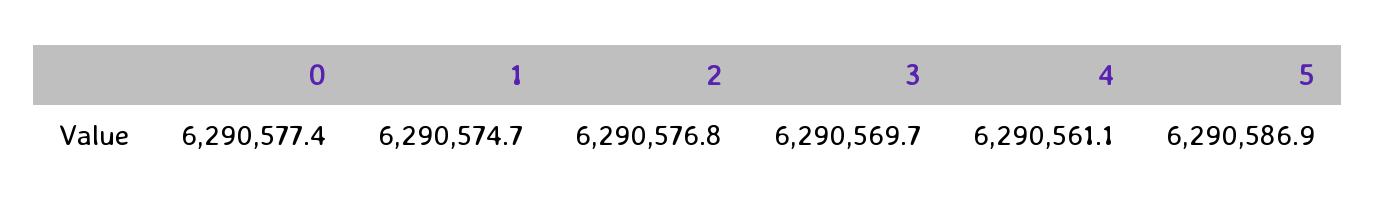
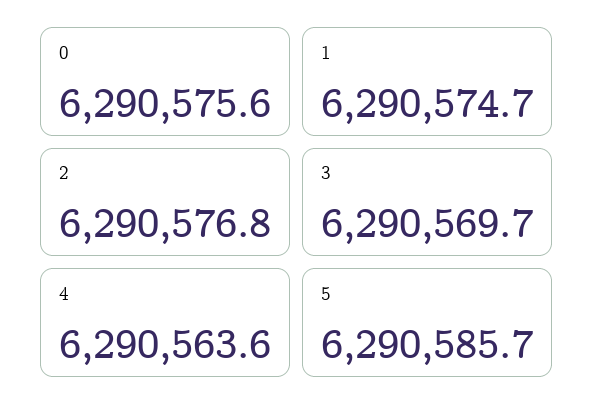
  {
-   "0": 6290577.4,
+   "0": 6290575.6,
    "1": 6290574.7,
    "2": 6290576.8,
    "3": 6290569.7,
-   "4": 6290561.1,
+   "4": 6290563.6,
-   "5": 6290586.9
+   "5": 6290585.7
  }

